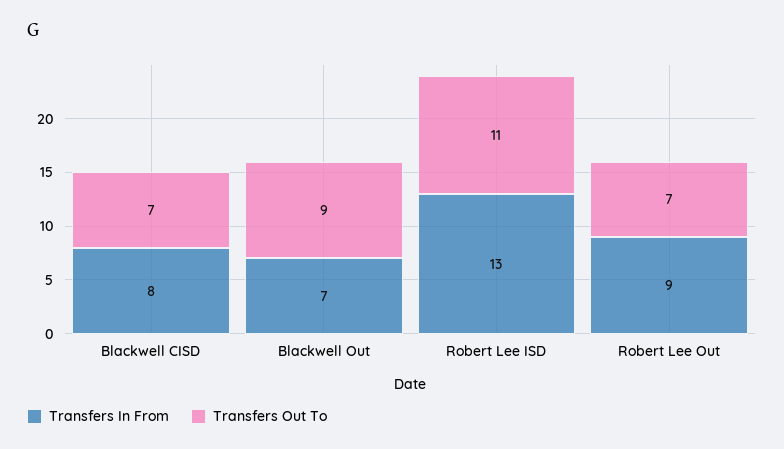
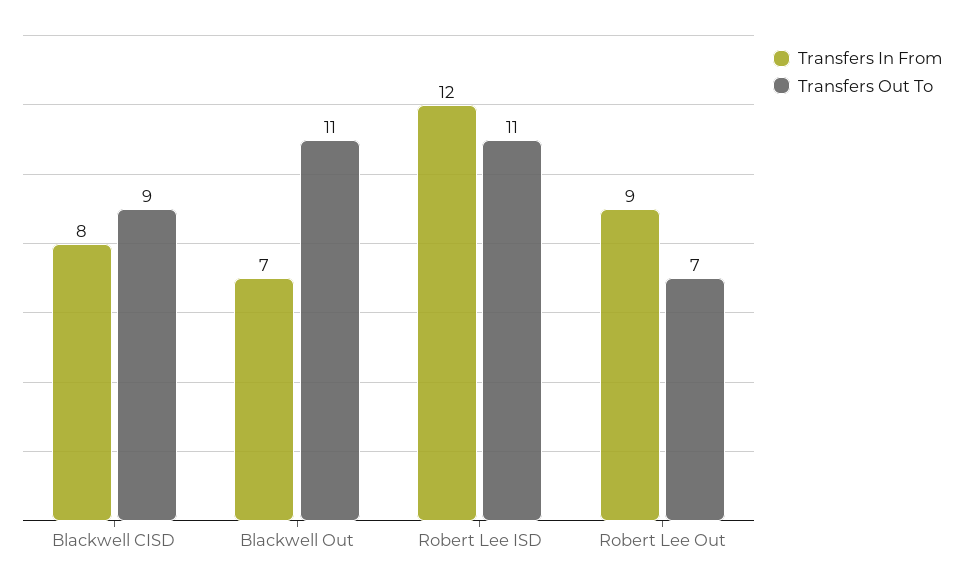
  {
    "Transfers In From": {
      "Blackwell CISD": 8,
      "Blackwell Out": 7,
-     "Robert Lee ISD": 13,
+     "Robert Lee ISD": 12,
      "Robert Lee Out": 9
    },
    "Transfers Out To": {
-     "Blackwell CISD": 7,
+     "Blackwell CISD": 9,
-     "Blackwell Out": 9,
+     "Blackwell Out": 11,
      "Robert Lee ISD": 11,
      "Robert Lee Out": 7
    }
  }

